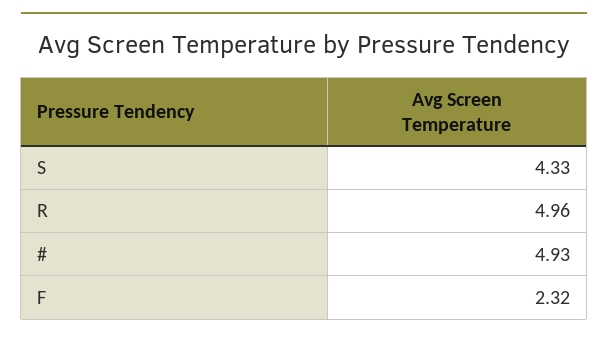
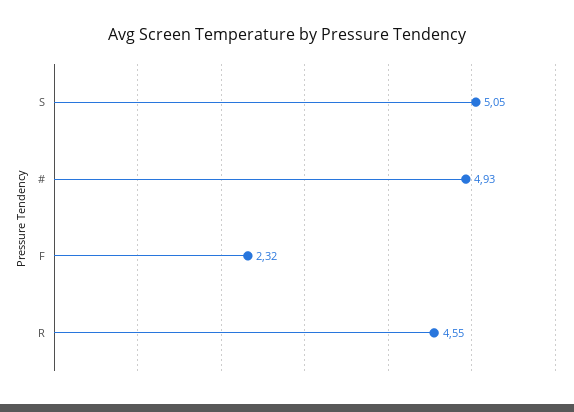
  {
-   "S": 4.33,
+   "S": 5.05,
-   "R": 4.96,
+   "R": 4.55,
    "#": 4.93,
    "F": 2.32
  }

